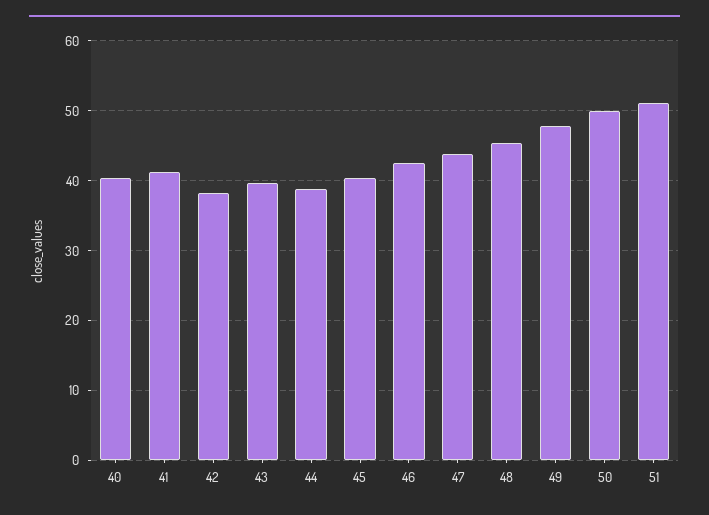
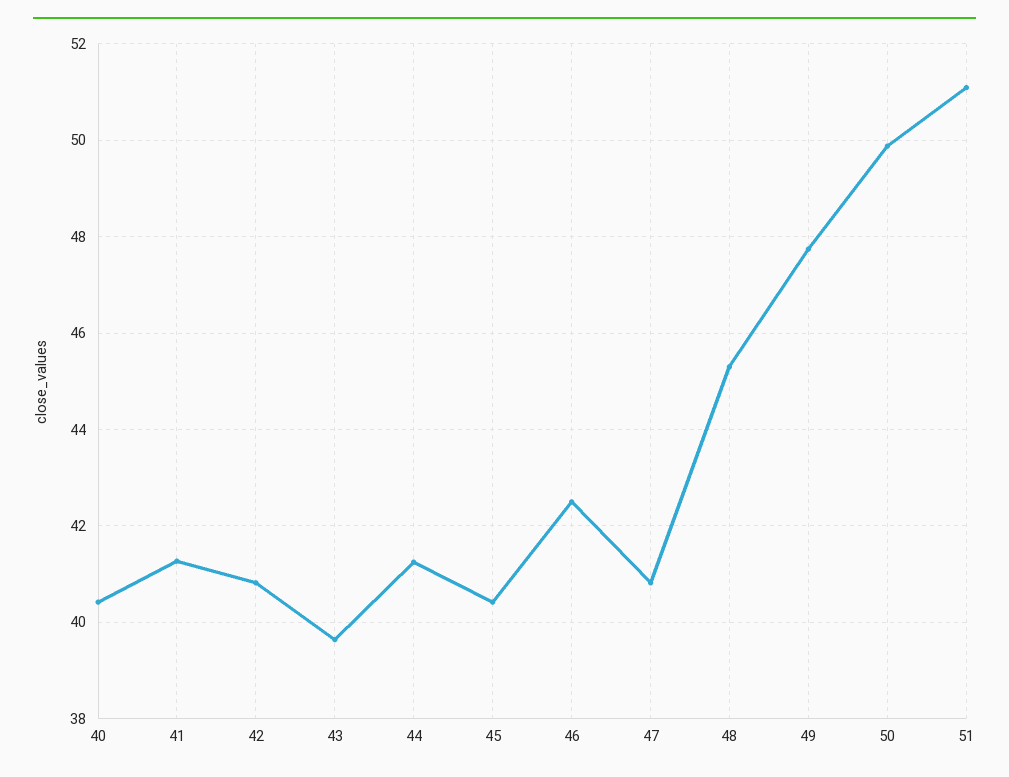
  {
    "40": 40.4,
    "41": 41.2,
-   "42": 38,
+   "42": 40.8,
    "43": 39.6,
-   "44": 39,
+   "44": 41.2,
    "45": 40.4,
    "46": 42.6,
-   "47": 44,
+   "47": 40.8,
    "48": 45.4,
    "49": 47.8,
    "50": 49.8,
    "51": 51
  }

